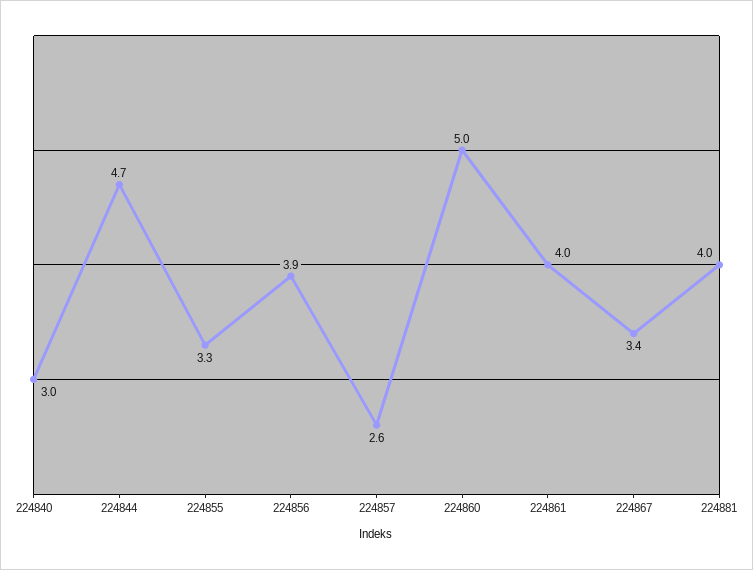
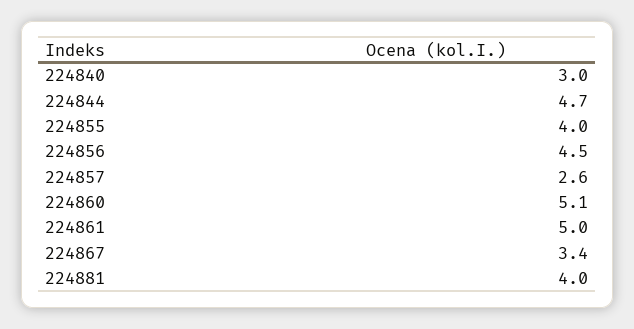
  {
    "224840": 3,
    "224844": 4.7,
-   "224855": 3.3,
+   "224855": 4,
-   "224856": 3.9,
+   "224856": 4.5,
    "224857": 2.6,
-   "224860": 5,
+   "224860": 5.1,
-   "224861": 4,
+   "224861": 5,
    "224867": 3.4,
    "224881": 4
  }

